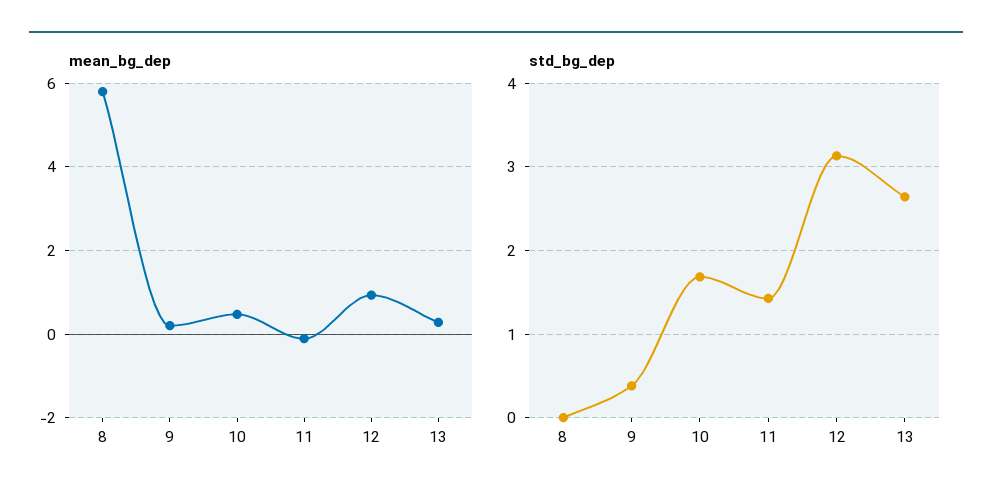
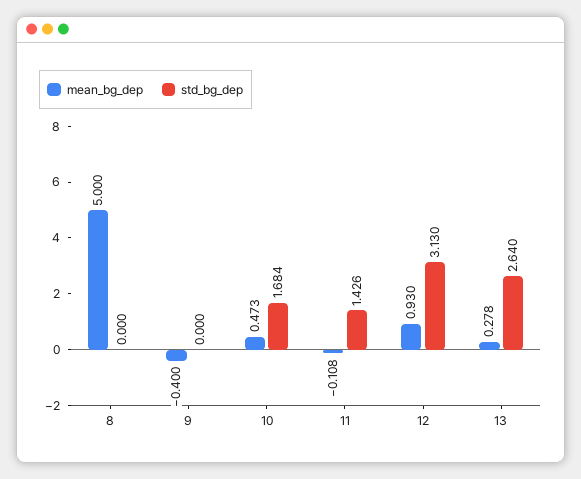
  {
    "mean_bg_dep": {
-     "8": 5.8,
+     "8": 5,
-     "9": 0.2,
+     "9": -0.4,
      "10": 0.473,
      "11": -0.108,
      "12": 0.93,
      "13": 0.278
    },
    "std_bg_dep": {
      "8": 0,
-     "9": 0.4,
+     "9": 0,
      "10": 1.684,
      "11": 1.426,
      "12": 3.13,
      "13": 2.64
    }
  }

